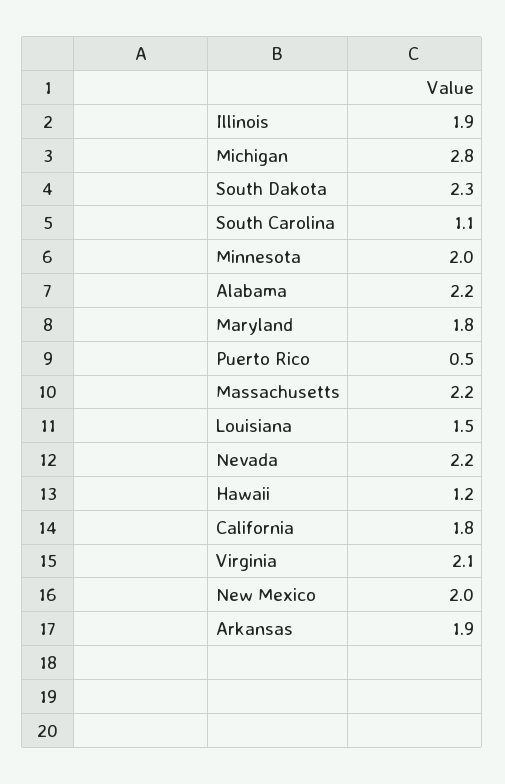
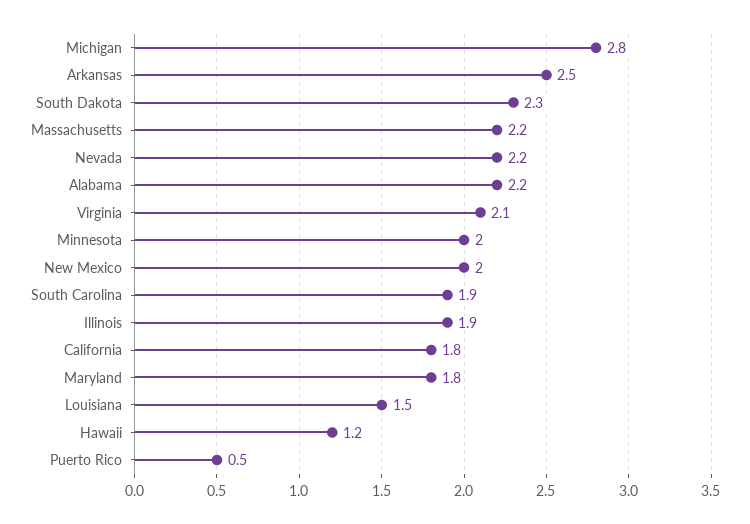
  {
    "Illinois": 1.9,
    "Michigan": 2.8,
    "South Dakota": 2.3,
-   "South Carolina": 1.1,
+   "South Carolina": 1.9,
    "Minnesota": 2,
    "Alabama": 2.2,
    "Maryland": 1.8,
    "Puerto Rico": 0.5,
    "Massachusetts": 2.2,
    "Louisiana": 1.5,
    "Nevada": 2.2,
    "Hawaii": 1.2,
    "California": 1.8,
    "Virginia": 2.1,
    "New Mexico": 2,
-   "Arkansas": 1.9
+   "Arkansas": 2.5
  }

